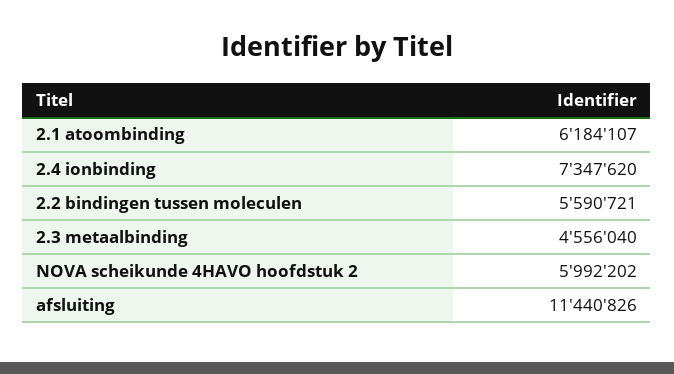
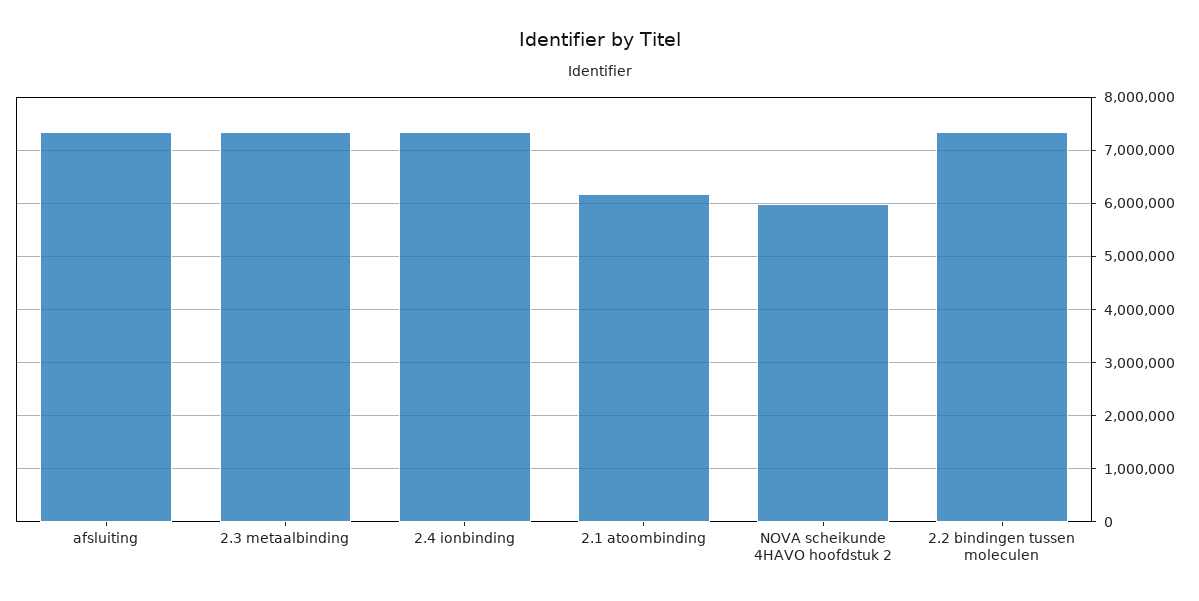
  {
    "2.1 atoombinding": 6184107,
    "2.4 ionbinding": 7347620,
-   "2.2 bindingen tussen moleculen": 5590721,
+   "2.2 bindingen tussen moleculen": 7400000,
-   "2.3 metaalbinding": 4556040,
+   "2.3 metaalbinding": 7400000,
    "NOVA scheikunde 4HAVO hoofdstuk 2": 5992202,
-   "afsluiting": 11440826
+   "afsluiting": 7400000
  }

